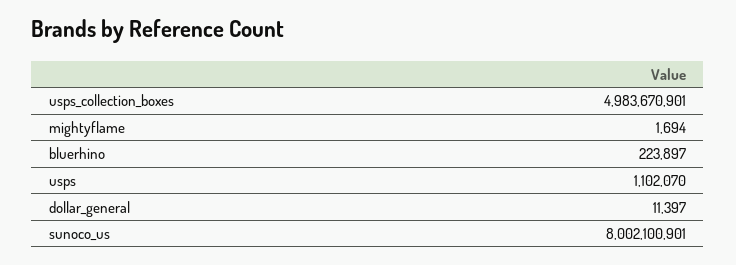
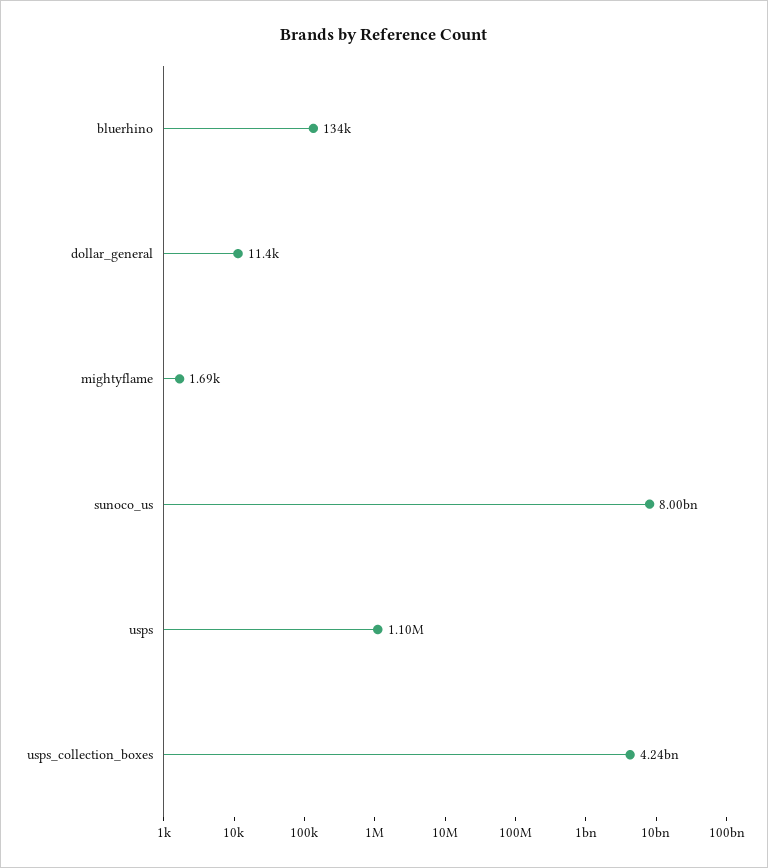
  {
-   "usps_collection_boxes": 4983670901,
+   "usps_collection_boxes": 4240000000,
    "mightyflame": 1694,
-   "bluerhino": 223897,
+   "bluerhino": 134000,
    "usps": 1102070,
    "dollar_general": 11397,
    "sunoco_us": 8002100901
  }

